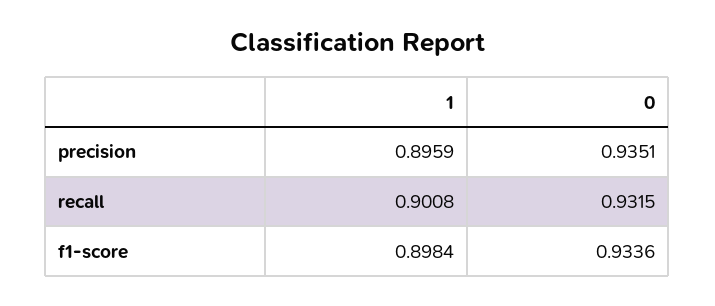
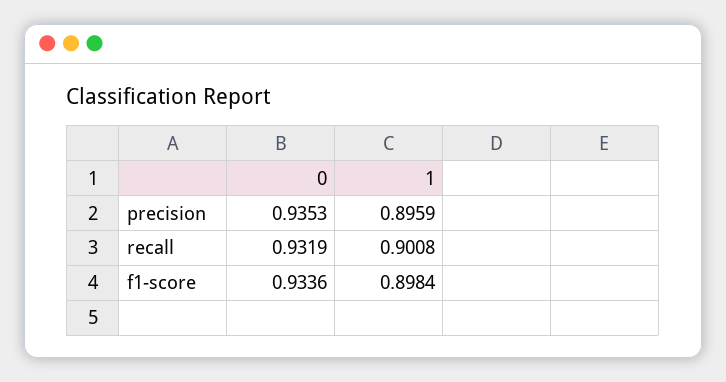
  {
    "1": {
      "precision": 0.8959,
      "recall": 0.9008,
      "f1-score": 0.8984
    },
    "0": {
-     "precision": 0.9351,
+     "precision": 0.9353,
-     "recall": 0.9315,
+     "recall": 0.9319,
      "f1-score": 0.9336
    }
  }

